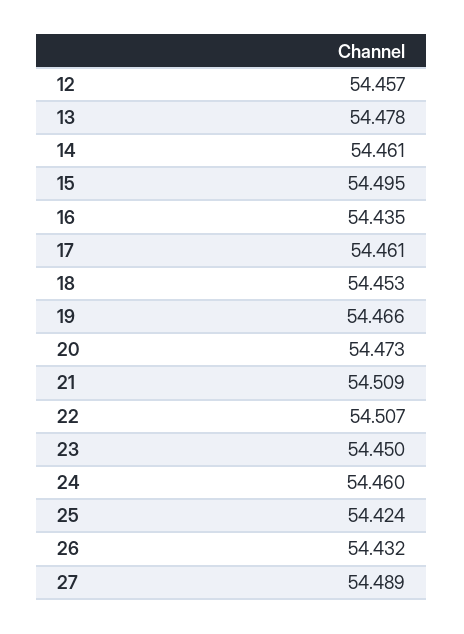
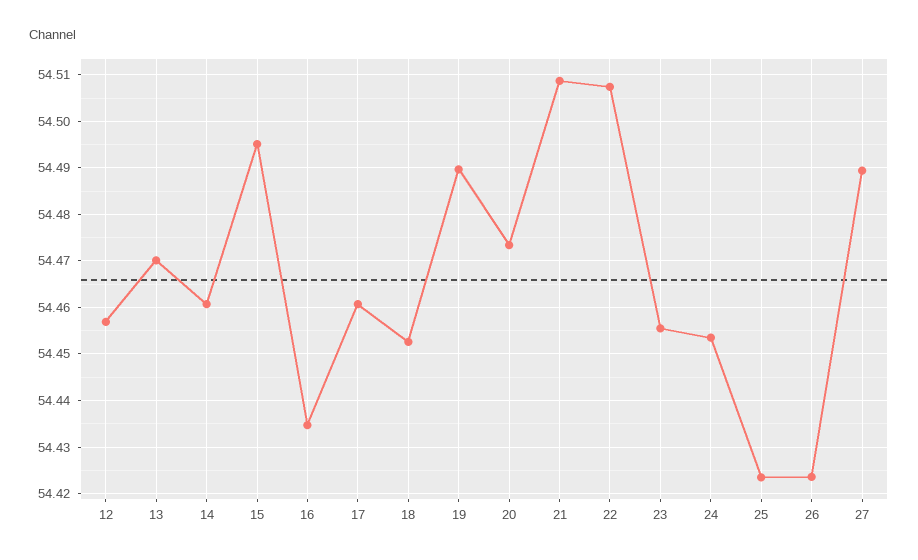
  {
    "12": 54.457,
-   "13": 54.478,
+   "13": 54.47,
    "14": 54.461,
    "15": 54.495,
    "16": 54.435,
    "17": 54.461,
    "18": 54.453,
-   "19": 54.466,
+   "19": 54.49,
    "20": 54.473,
    "21": 54.509,
    "22": 54.507,
-   "23": 54.45,
+   "23": 54.456,
-   "24": 54.46,
+   "24": 54.454,
    "25": 54.424,
-   "26": 54.432,
+   "26": 54.424,
    "27": 54.489
  }

